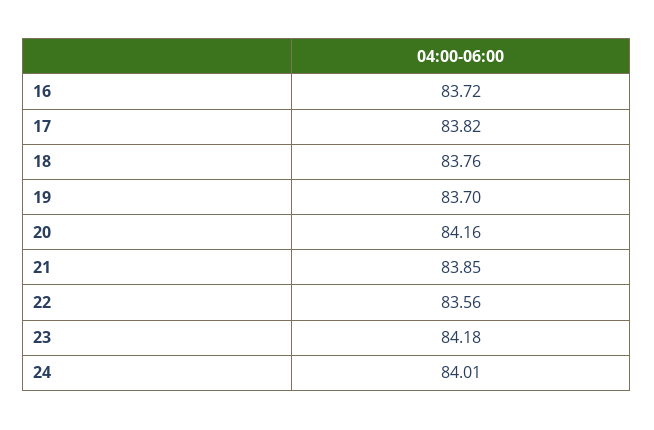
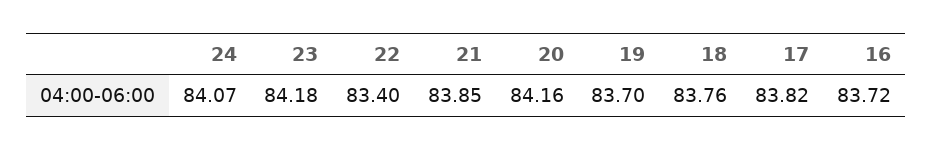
  {
    "16": 83.72,
    "17": 83.82,
    "18": 83.76,
    "19": 83.7,
    "20": 84.16,
    "21": 83.85,
-   "22": 83.56,
+   "22": 83.4,
    "23": 84.18,
-   "24": 84.01
+   "24": 84.07
  }

